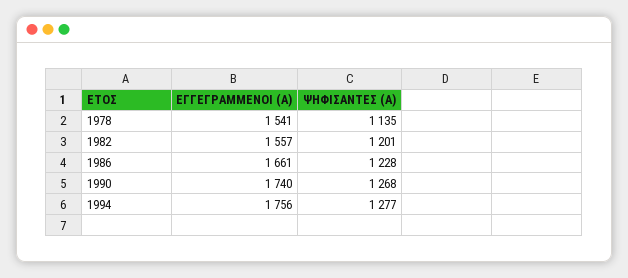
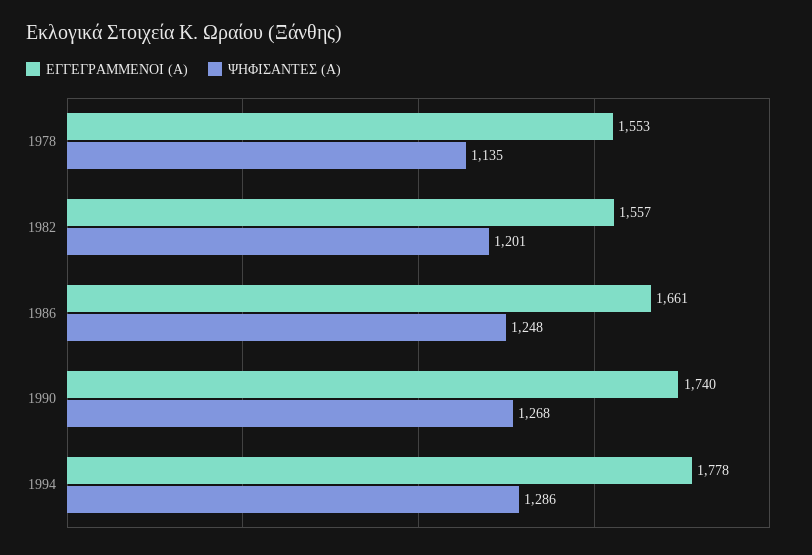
  {
    "ΕΓΓΕΓΡΑΜΜΕΝΟΙ (Α)": {
-     "1978": 1541,
+     "1978": 1553,
      "1982": 1557,
      "1986": 1661,
      "1990": 1740,
-     "1994": 1756
+     "1994": 1778
    },
    "ΨΗΦΙΣΑΝΤΕΣ (Α)": {
      "1978": 1135,
      "1982": 1201,
-     "1986": 1228,
+     "1986": 1248,
      "1990": 1268,
-     "1994": 1277
+     "1994": 1286
    }
  }

